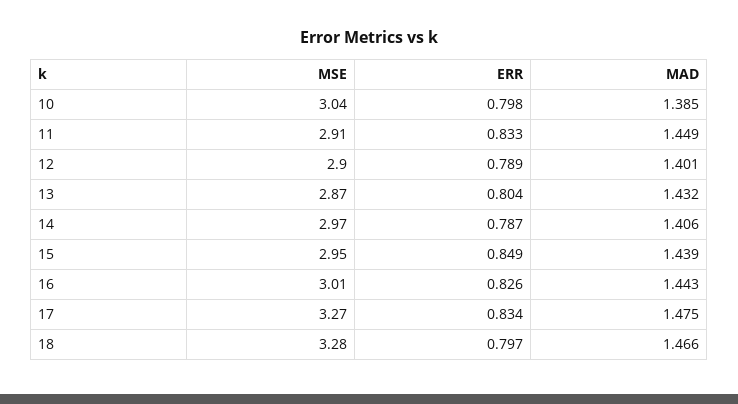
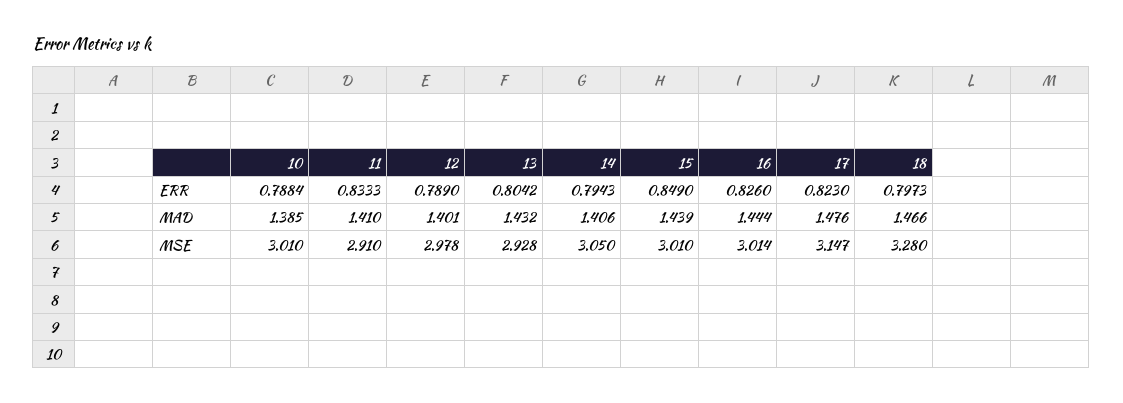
  {
    "MSE": {
-     "10": 3.04,
+     "10": 3.01,
      "11": 2.91,
-     "12": 2.9,
+     "12": 2.978,
-     "13": 2.87,
+     "13": 2.928,
-     "14": 2.97,
+     "14": 3.05,
-     "15": 2.95,
+     "15": 3.01,
      "16": 3.014,
-     "17": 3.27,
+     "17": 3.147,
      "18": 3.28
    },
    "ERR": {
-     "10": 0.798,
+     "10": 0.7884,
      "11": 0.8333,
      "12": 0.789,
      "13": 0.8042,
-     "14": 0.787,
+     "14": 0.7943,
      "15": 0.849,
      "16": 0.826,
-     "17": 0.834,
+     "17": 0.823,
      "18": 0.7973
    },
    "MAD": {
      "10": 1.385,
-     "11": 1.449,
+     "11": 1.41,
      "12": 1.401,
      "13": 1.432,
      "14": 1.406,
      "15": 1.439,
-     "16": 1.443,
+     "16": 1.444,
-     "17": 1.475,
+     "17": 1.476,
      "18": 1.466
    }
  }

